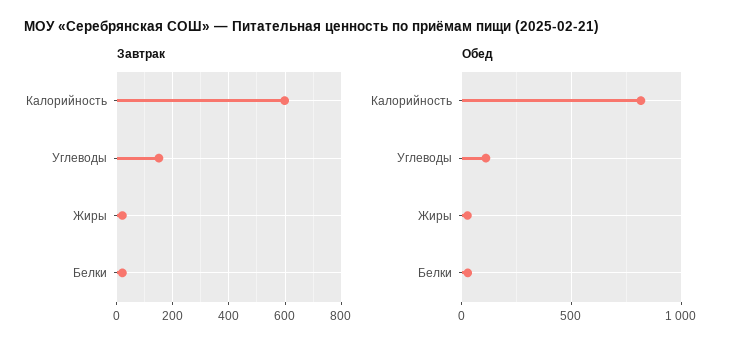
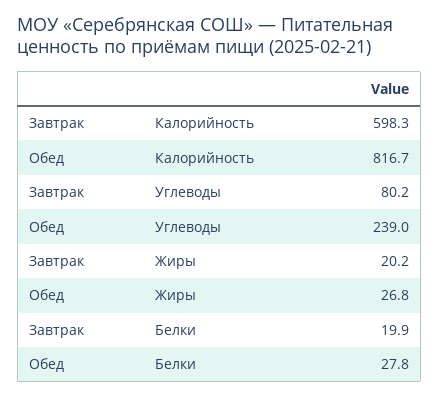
  {
    "Завтрак": {
      "Калорийность": 598.3,
-     "Углеводы": 150,
+     "Углеводы": 80.2,
      "Жиры": 20.2,
      "Белки": 19.9
    },
    "Обед": {
      "Калорийность": 816.7,
-     "Углеводы": 100,
+     "Углеводы": 239,
      "Жиры": 26.8,
      "Белки": 27.8
    }
  }

